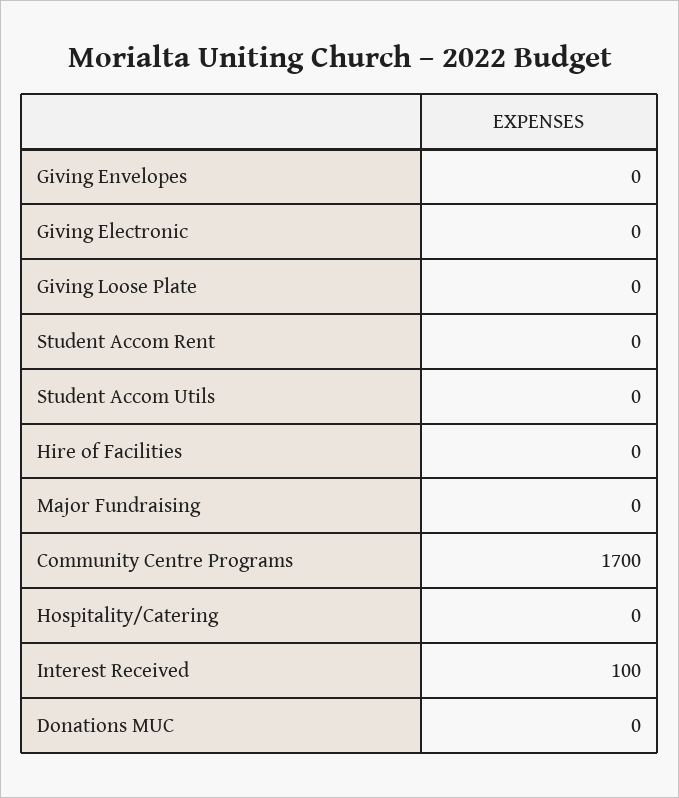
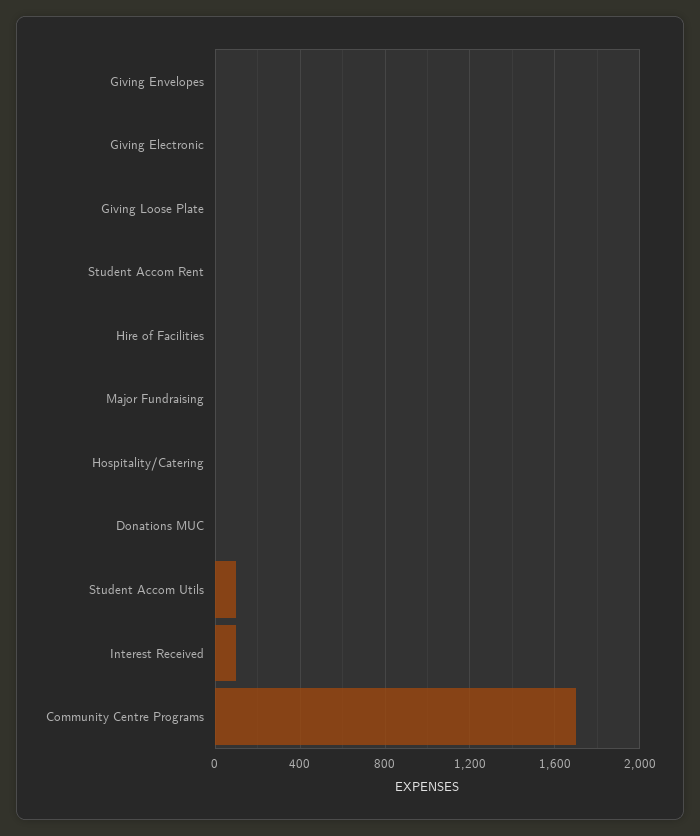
  {
    "Giving Envelopes": 0,
    "Giving Electronic": 0,
    "Giving Loose Plate": 0,
    "Student Accom Rent": 0,
-   "Student Accom Utils": 0,
+   "Student Accom Utils": 100,
    "Hire of Facilities": 0,
    "Major Fundraising": 0,
    "Community Centre Programs": 1700,
    "Hospitality/Catering": 0,
    "Interest Received": 100,
    "Donations MUC": 0
  }

